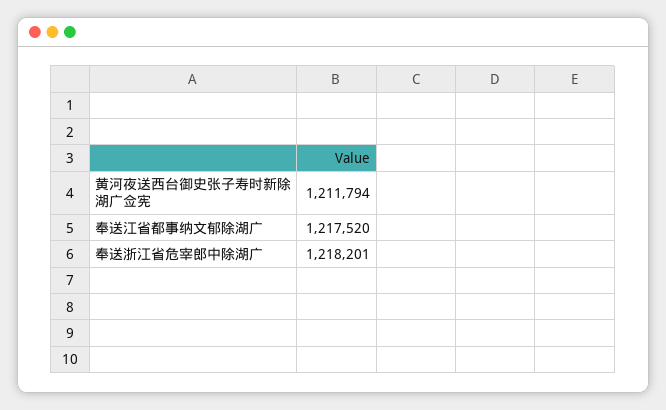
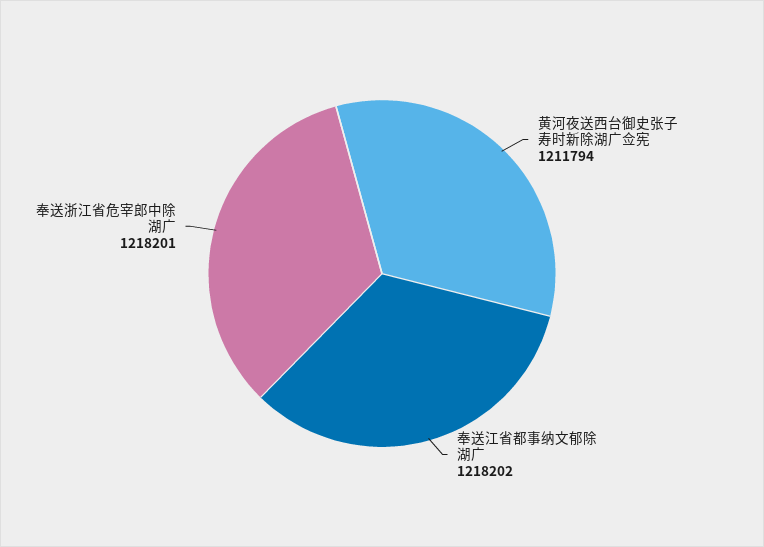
  {
    "黄河夜送西台御史张子寿时新除湖广佥宪": 1211794,
-   "奉送江省都事纳文郁除湖广": 1217520,
+   "奉送江省都事纳文郁除湖广": 1218202,
    "奉送浙江省危宰郎中除湖广": 1218201
  }

